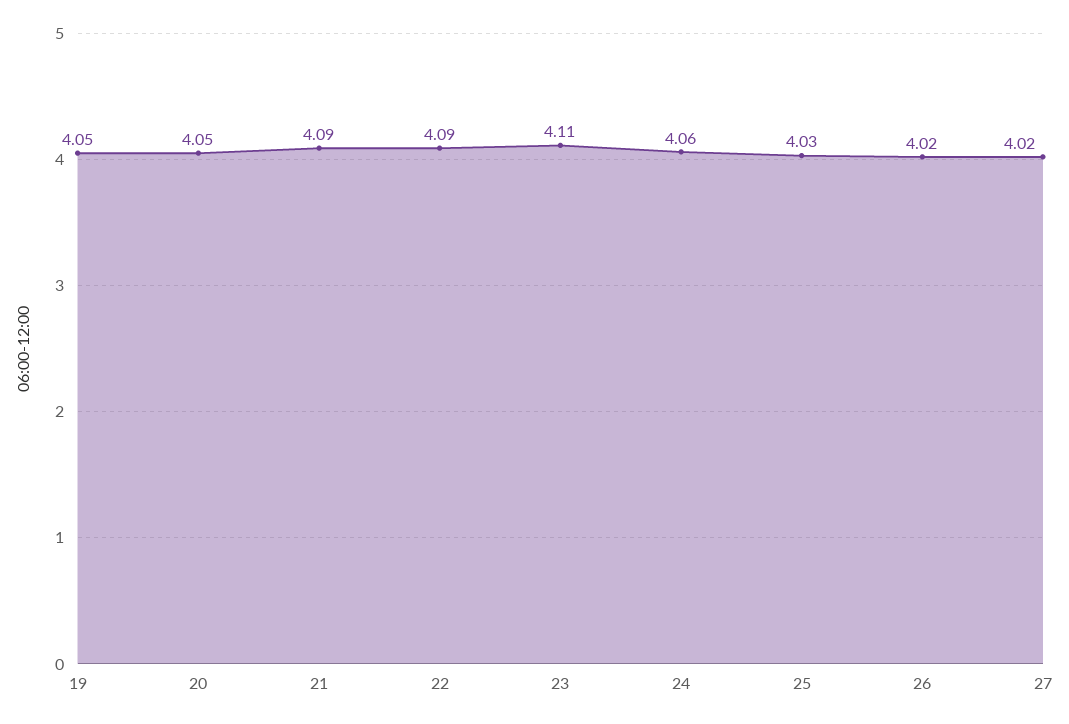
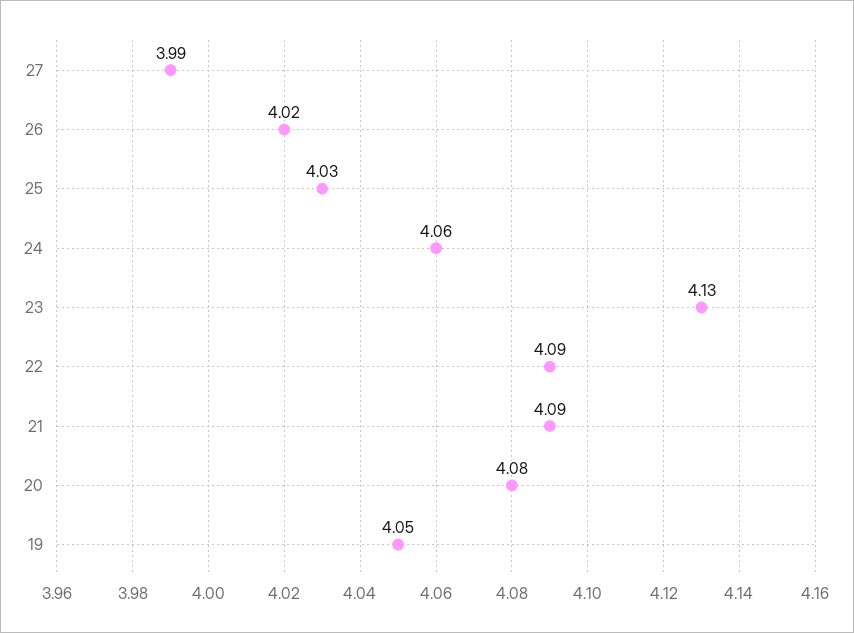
  {
    "19": 4.05,
-   "20": 4.05,
+   "20": 4.08,
    "21": 4.09,
    "22": 4.09,
-   "23": 4.11,
+   "23": 4.13,
    "24": 4.06,
    "25": 4.03,
    "26": 4.02,
-   "27": 4.02
+   "27": 3.99
  }

